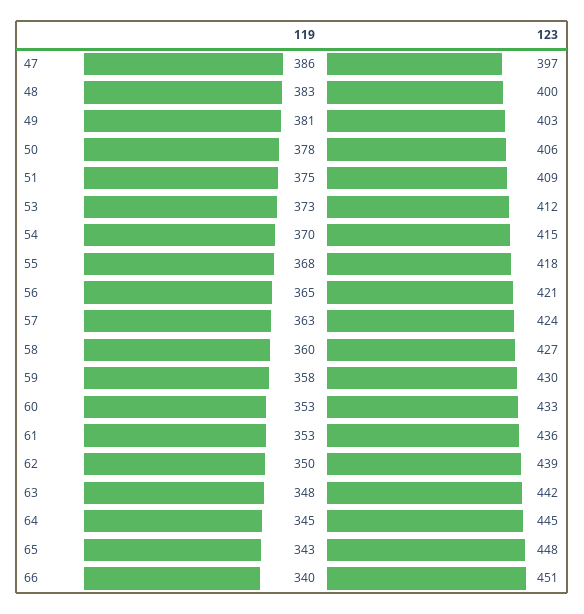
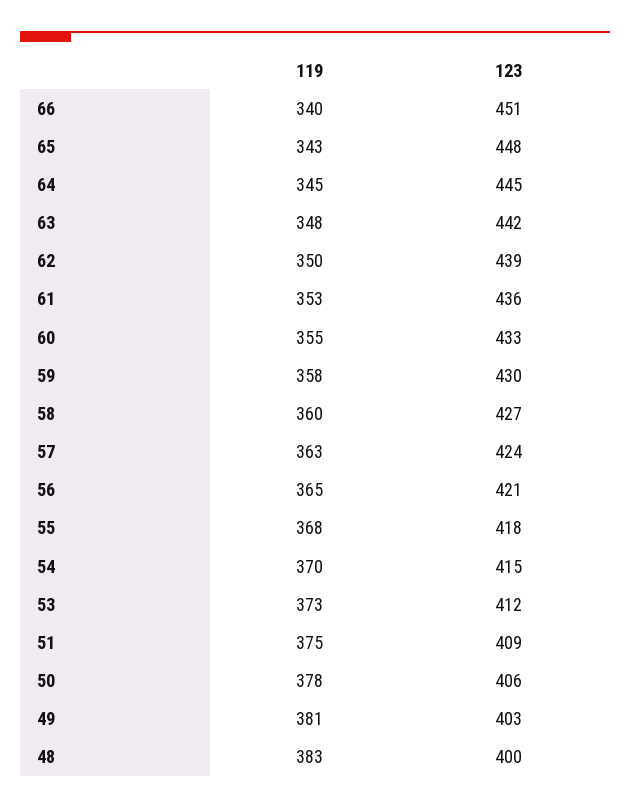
  {
    "119": {
-     "47": 386,
      "48": 383,
      "49": 381,
      "50": 378,
      "51": 375,
      "53": 373,
      "54": 370,
      "55": 368,
      "56": 365,
      "57": 363,
      "58": 360,
      "59": 358,
-     "60": 353,
+     "60": 355,
      "61": 353,
      "62": 350,
      "63": 348,
      "64": 345,
      "65": 343,
      "66": 340
    },
    "123": {
-     "47": 397,
      "48": 400,
      "49": 403,
      "50": 406,
      "51": 409,
      "53": 412,
      "54": 415,
      "55": 418,
      "56": 421,
      "57": 424,
      "58": 427,
      "59": 430,
      "60": 433,
      "61": 436,
      "62": 439,
      "63": 442,
      "64": 445,
      "65": 448,
      "66": 451
    }
  }

